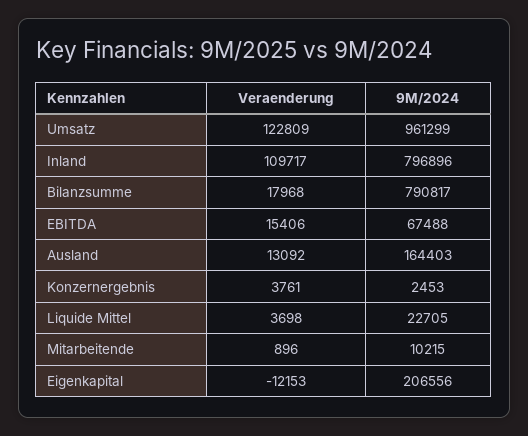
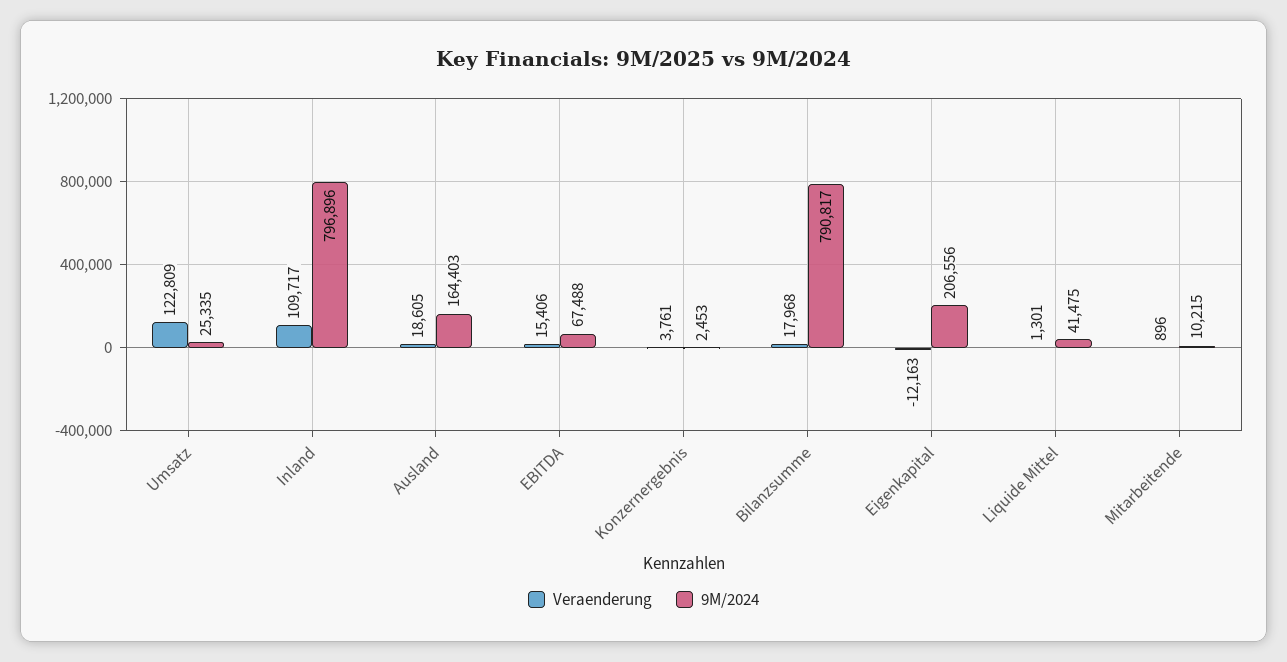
  {
    "Veraenderung": {
      "Umsatz": 122809,
      "Inland": 109717,
      "Bilanzsumme": 17968,
      "EBITDA": 15406,
-     "Ausland": 13092,
+     "Ausland": 18605,
      "Konzernergebnis": 3761,
-     "Liquide Mittel": 3698,
+     "Liquide Mittel": 1301,
      "Mitarbeitende": 896,
-     "Eigenkapital": -12153
+     "Eigenkapital": -12163
    },
    "9M/2024": {
-     "Umsatz": 961299,
+     "Umsatz": 25335,
      "Inland": 796896,
      "Bilanzsumme": 790817,
      "EBITDA": 67488,
      "Ausland": 164403,
      "Konzernergebnis": 2453,
-     "Liquide Mittel": 22705,
+     "Liquide Mittel": 41475,
      "Mitarbeitende": 10215,
      "Eigenkapital": 206556
    }
  }

